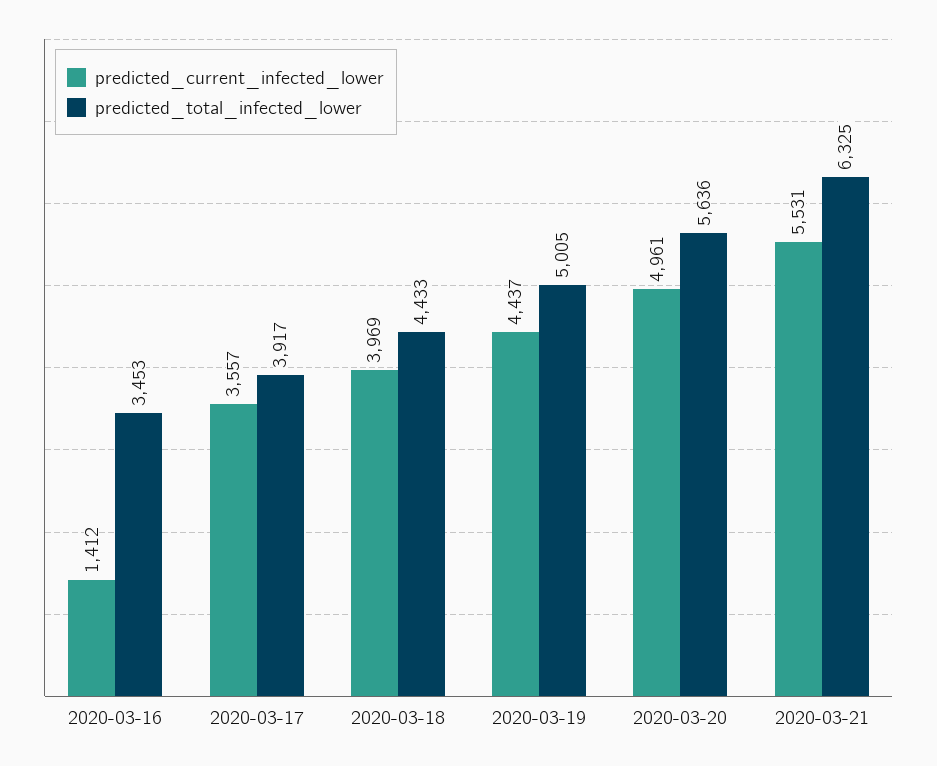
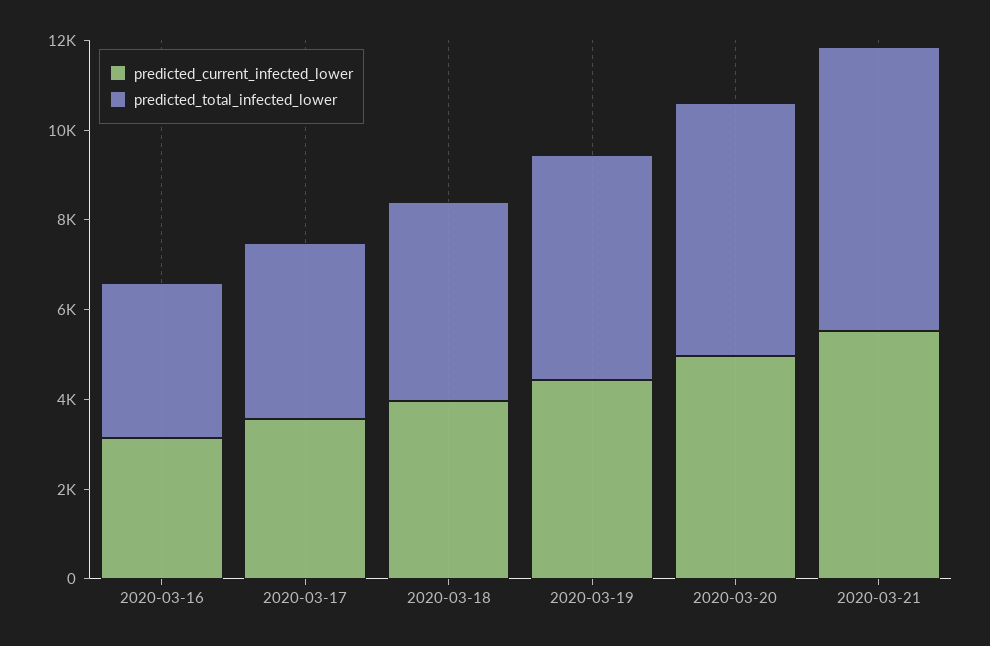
  {
    "predicted_current_infected_lower": {
-     "2020-03-16": 1412,
+     "2020-03-16": 3000,
      "2020-03-17": 3557,
      "2020-03-18": 3969,
      "2020-03-19": 4437,
      "2020-03-20": 4961,
      "2020-03-21": 5531
    },
    "predicted_total_infected_lower": {
      "2020-03-16": 3453,
      "2020-03-17": 3917,
      "2020-03-18": 4433,
      "2020-03-19": 5005,
      "2020-03-20": 5636,
      "2020-03-21": 6325
    }
  }

